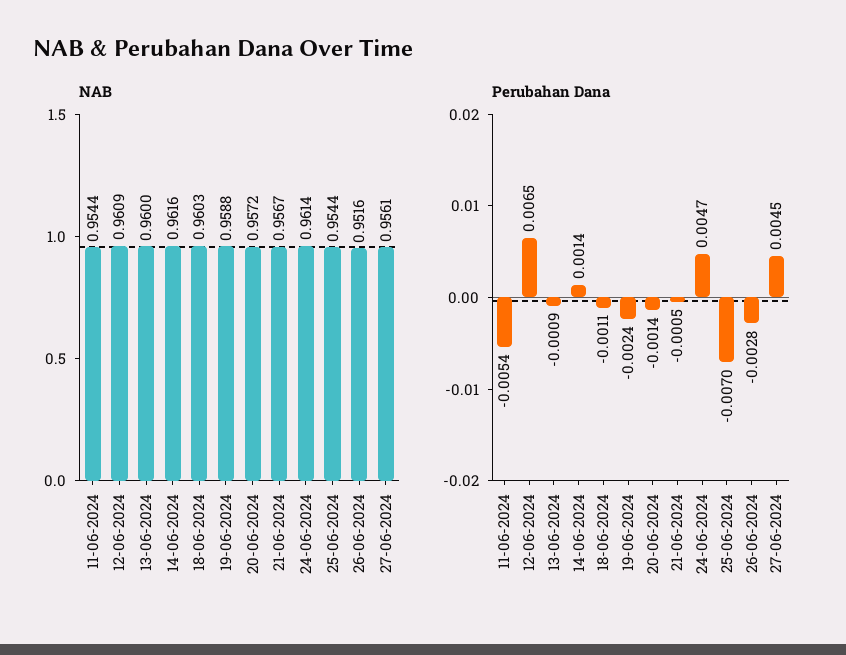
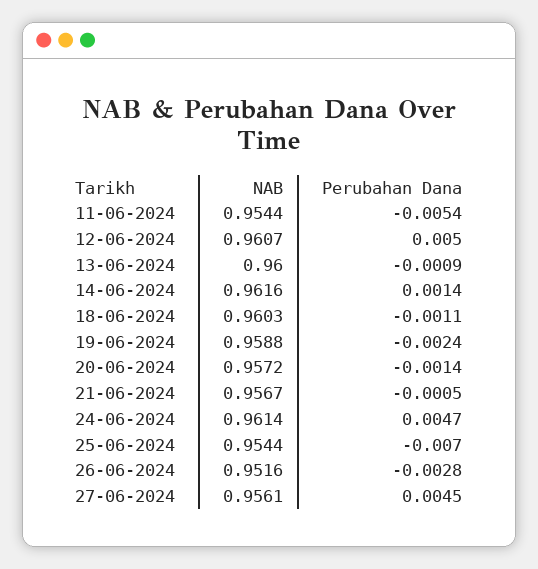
  {
    "NAB": {
      "11-06-2024": 0.9544,
-     "12-06-2024": 0.9609,
+     "12-06-2024": 0.9607,
      "13-06-2024": 0.96,
      "14-06-2024": 0.9616,
      "18-06-2024": 0.9603,
      "19-06-2024": 0.9588,
      "20-06-2024": 0.9572,
      "21-06-2024": 0.9567,
      "24-06-2024": 0.9614,
      "25-06-2024": 0.9544,
      "26-06-2024": 0.9516,
      "27-06-2024": 0.9561
    },
    "Perubahan Dana": {
      "11-06-2024": -0.0054,
-     "12-06-2024": 0.0065,
+     "12-06-2024": 0.005,
      "13-06-2024": -0.0009,
      "14-06-2024": 0.0014,
      "18-06-2024": -0.0011,
      "19-06-2024": -0.0024,
      "20-06-2024": -0.0014,
      "21-06-2024": -0.0005,
      "24-06-2024": 0.0047,
      "25-06-2024": -0.007,
      "26-06-2024": -0.0028,
      "27-06-2024": 0.0045
    }
  }

